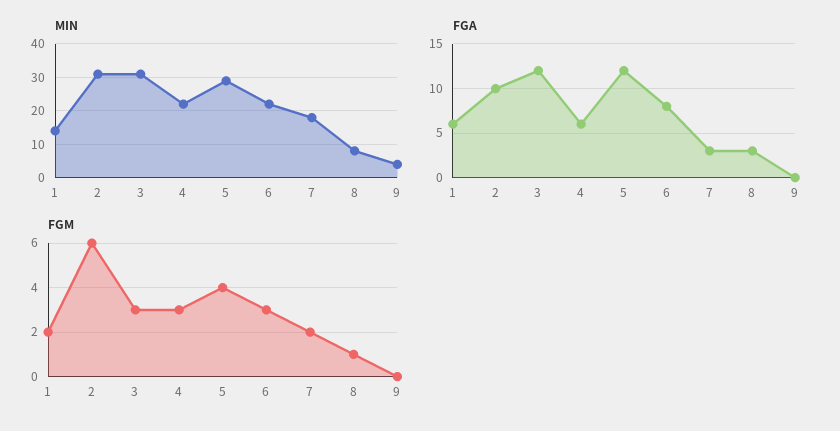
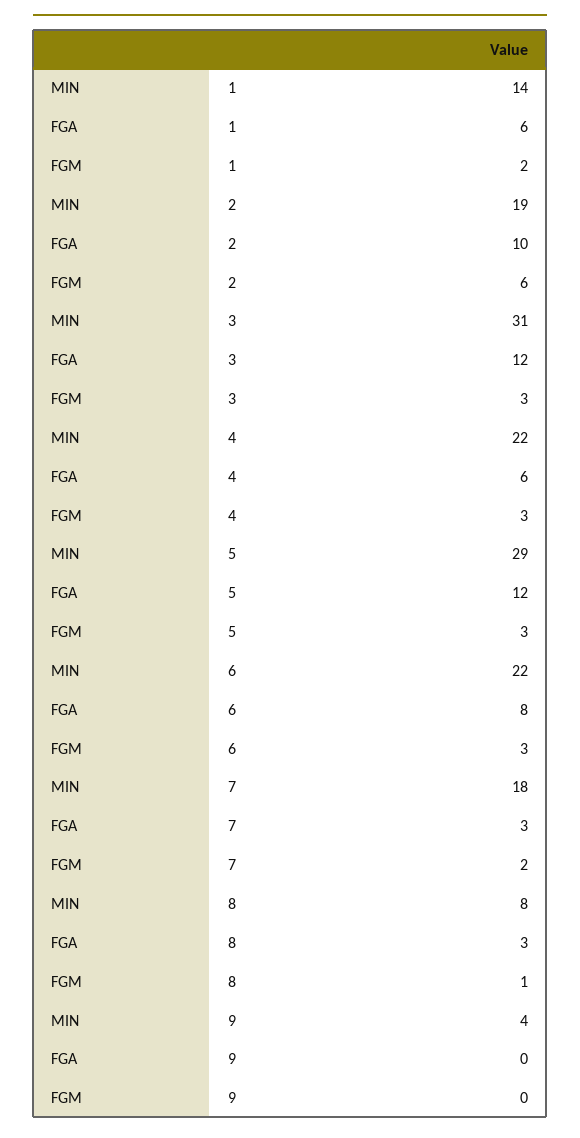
  {
    "MIN": {
      "1": 14,
-     "2": 30,
+     "2": 19,
      "3": 31,
      "4": 22,
      "5": 29,
      "6": 22,
      "7": 18,
      "8": 8,
      "9": 4
    },
    "FGA": {
      "1": 6,
      "2": 10,
      "3": 12,
      "4": 6,
      "5": 12,
      "6": 8,
      "7": 3,
      "8": 3,
      "9": 0
    },
    "FGM": {
      "1": 2,
      "2": 6,
      "3": 3,
      "4": 3,
-     "5": 4,
+     "5": 3,
      "6": 3,
      "7": 2,
      "8": 1,
      "9": 0
    }
  }

